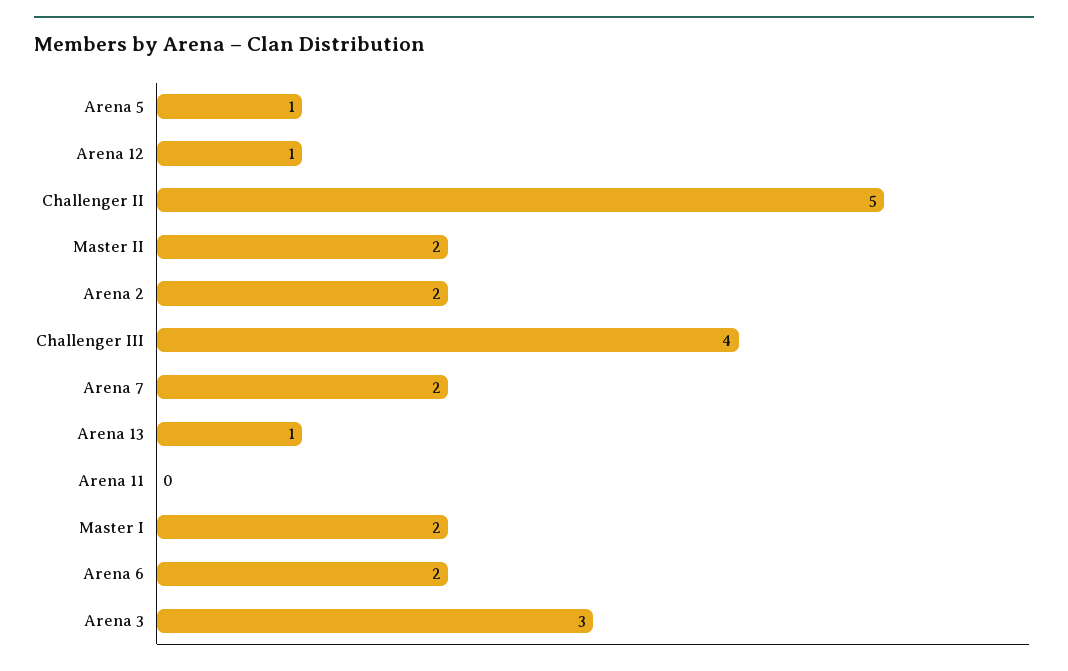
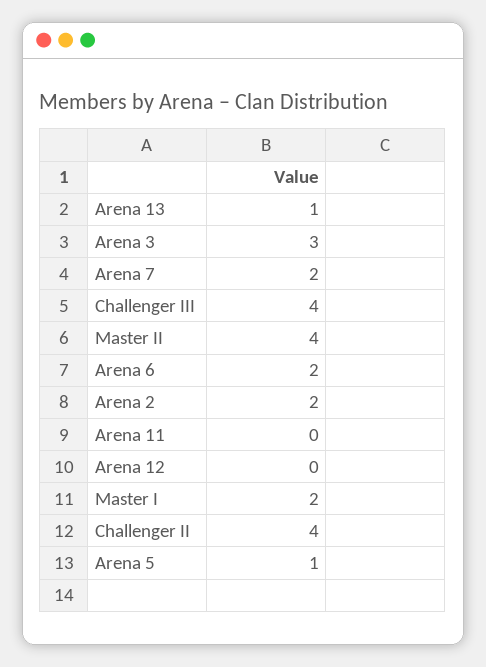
  {
    "Arena 5": 1,
-   "Arena 12": 1,
+   "Arena 12": 0,
-   "Challenger II": 5,
+   "Challenger II": 4,
-   "Master II": 2,
+   "Master II": 4,
    "Arena 2": 2,
    "Challenger III": 4,
    "Arena 7": 2,
    "Arena 13": 1,
    "Arena 11": 0,
    "Master I": 2,
    "Arena 6": 2,
    "Arena 3": 3
  }

